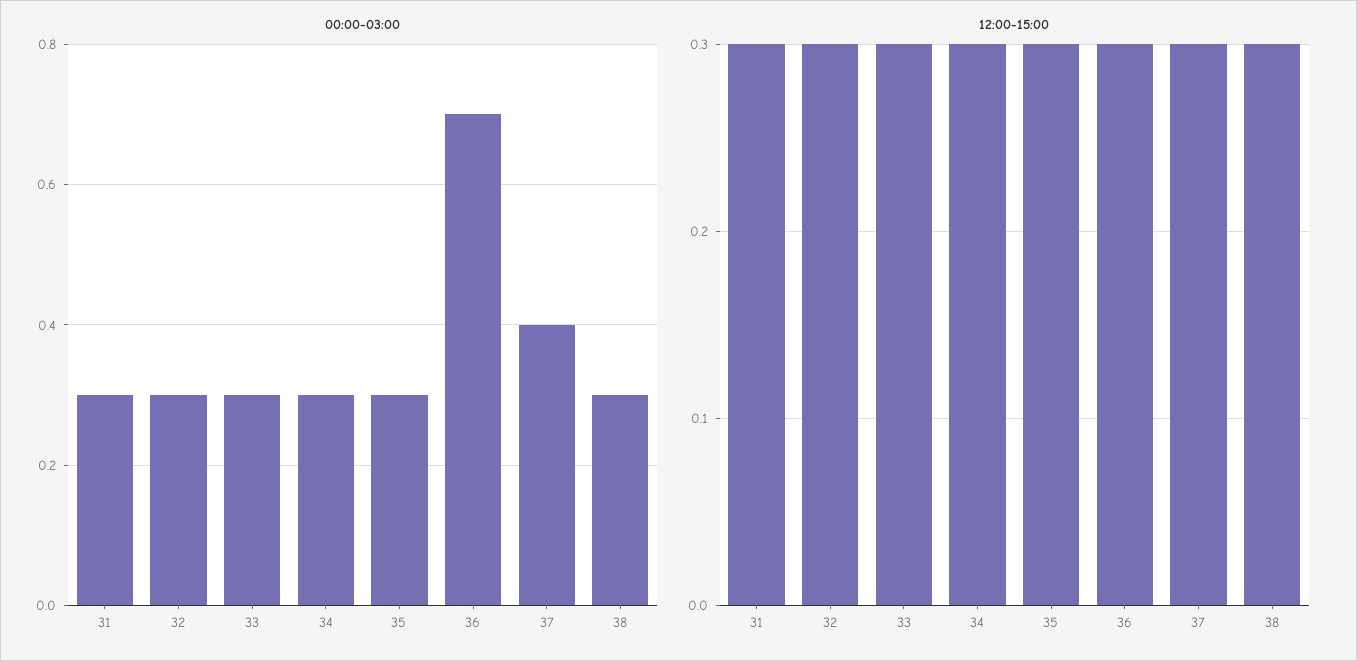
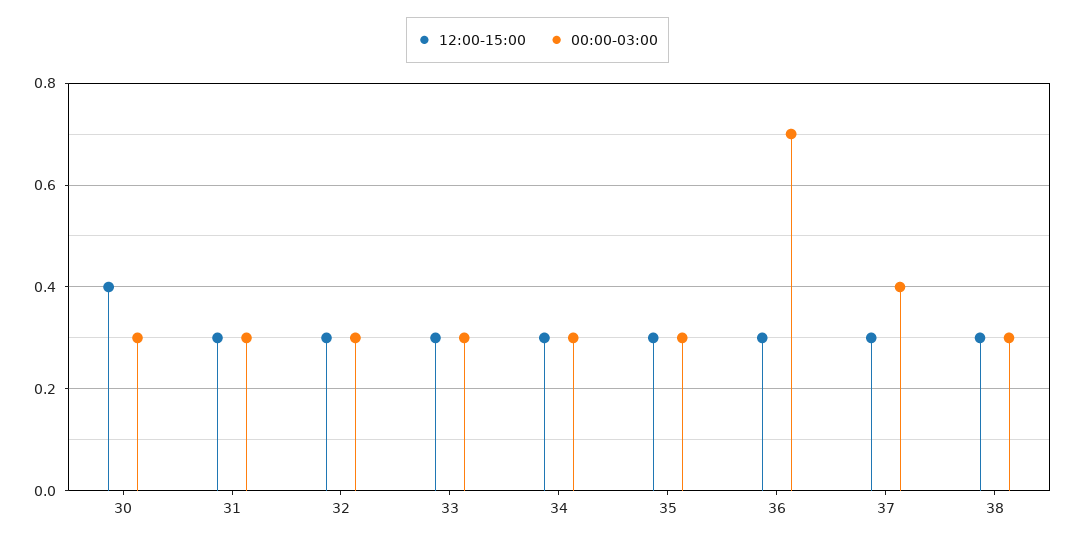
  {
    "00:00-03:00": {
      "31": 0.3,
      "32": 0.3,
      "33": 0.3,
      "34": 0.3,
      "35": 0.3,
      "36": 0.7,
      "37": 0.4,
-     "38": 0.3
+     "38": 0.3,
+     "30": 0.3
    },
    "12:00-15:00": {
      "31": 0.3,
      "32": 0.3,
      "33": 0.3,
      "34": 0.3,
      "35": 0.3,
      "36": 0.3,
      "37": 0.3,
-     "38": 0.3
+     "38": 0.3,
+     "30": 0.4
    }
  }

